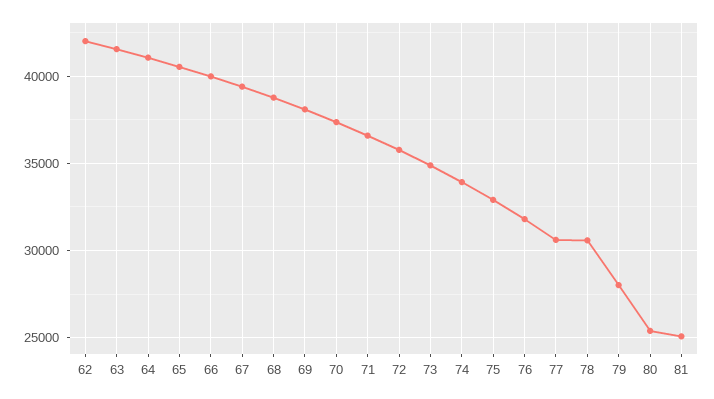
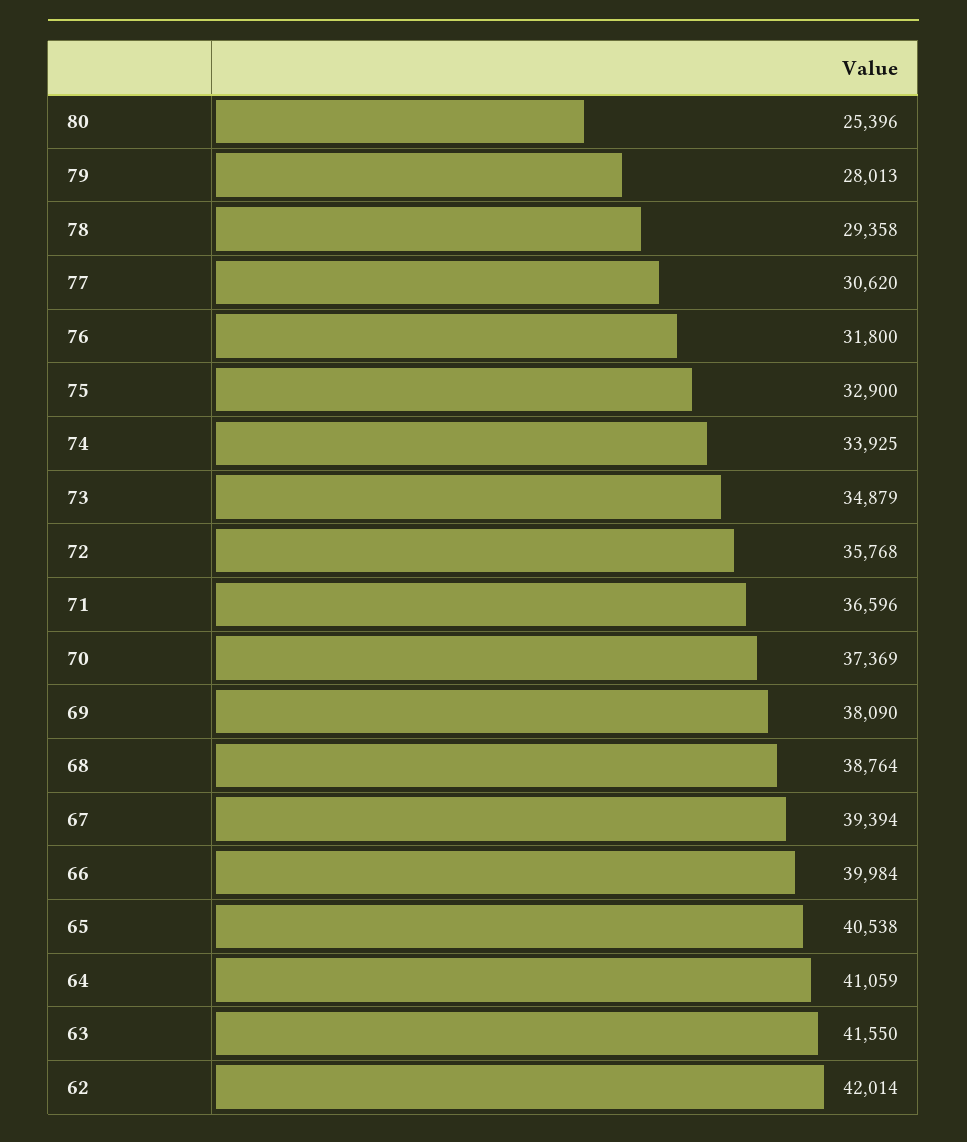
  {
    "62": 42014,
    "63": 41550,
    "64": 41059,
    "65": 40538,
    "66": 39984,
    "67": 39394,
    "68": 38764,
    "69": 38090,
    "70": 37369,
    "71": 36596,
    "72": 35768,
    "73": 34879,
    "74": 33925,
    "75": 32900,
    "76": 31800,
    "77": 30620,
-   "78": 30500,
+   "78": 29358,
    "79": 28013,
-   "80": 25396,
+   "80": 25396
-   "81": 25000
  }

